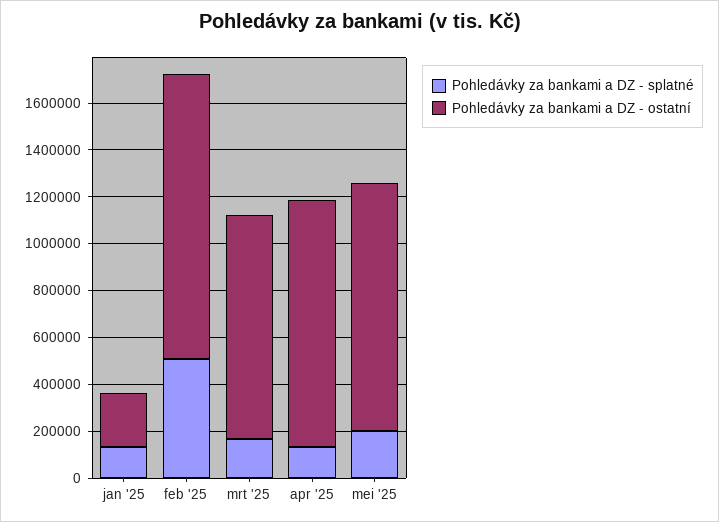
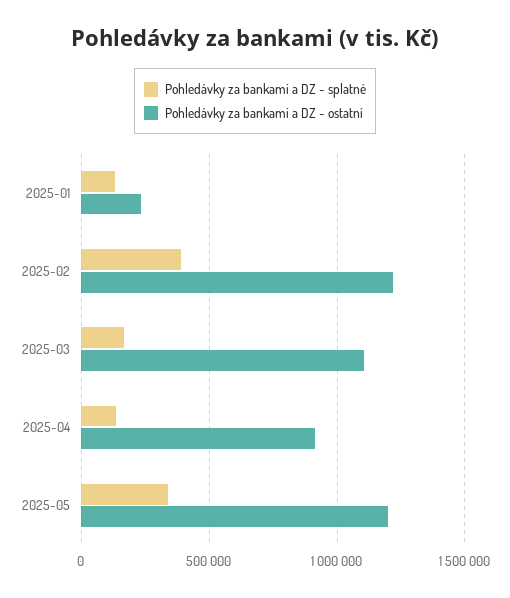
  {
    "Pohledávky za bankami a DZ - splatné": {
      "jan '25": 150000,
-     "feb '25": 500000,
+     "feb '25": 400000,
      "mrt '25": 150000,
      "apr '25": 150000,
-     "mei '25": 200000
+     "mei '25": 350000
    },
    "Pohledávky za bankami a DZ - ostatní": {
      "jan '25": 250000,
      "feb '25": 1200000,
-     "mrt '25": 950000,
+     "mrt '25": 1100000,
-     "apr '25": 1050000,
+     "apr '25": 900000,
-     "mei '25": 1050000
+     "mei '25": 1200000
    }
  }

